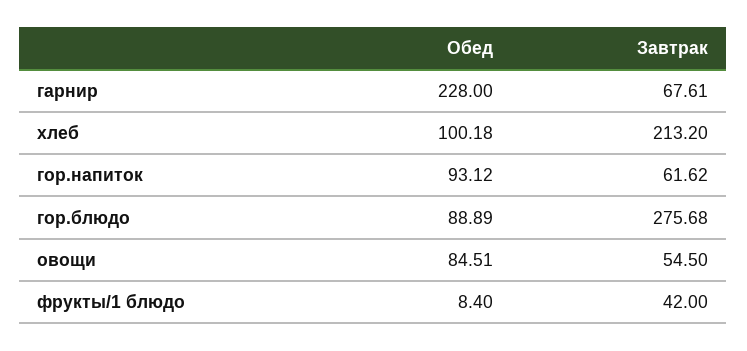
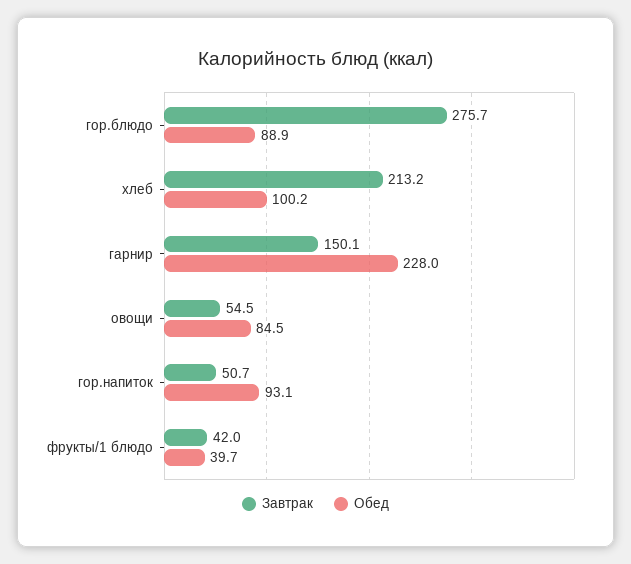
  {
    "Обед": {
      "гарнир": 228,
      "хлеб": 100.18,
      "гор.напиток": 93.12,
      "гор.блюдо": 88.89,
      "овощи": 84.51,
-     "фрукты/1 блюдо": 8.4
+     "фрукты/1 блюдо": 39.7
    },
    "Завтрак": {
-     "гарнир": 67.61,
+     "гарнир": 150.1,
      "хлеб": 213.2,
-     "гор.напиток": 61.62,
+     "гор.напиток": 50.7,
      "гор.блюдо": 275.68,
      "овощи": 54.5,
      "фрукты/1 блюдо": 42
    }
  }

